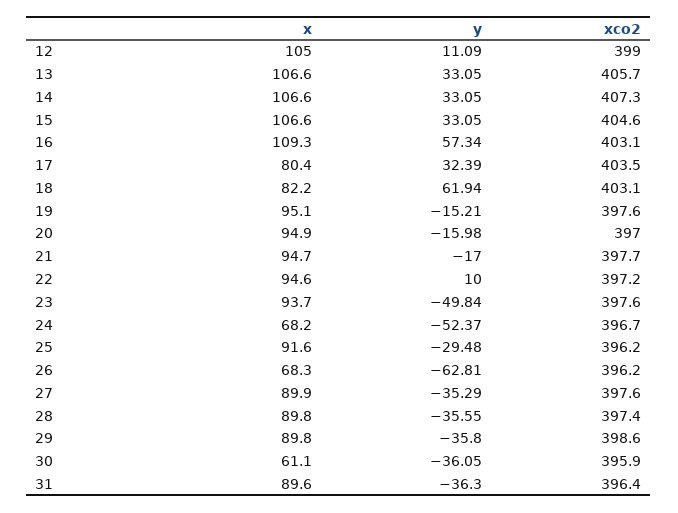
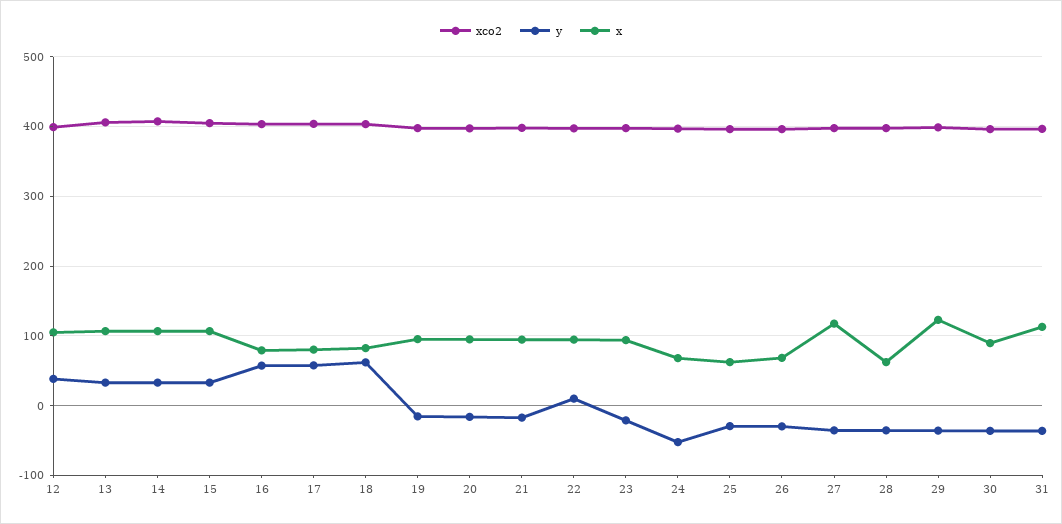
  {
    "x": {
      "12": 105,
      "13": 106.6,
      "14": 106.6,
      "15": 106.6,
-     "16": 109.3,
+     "16": 80,
      "17": 80.4,
      "18": 82.2,
      "19": 95.1,
      "20": 94.9,
      "21": 94.7,
      "22": 94.6,
      "23": 93.7,
      "24": 68.2,
-     "25": 91.6,
+     "25": 60,
      "26": 68.3,
-     "27": 89.9,
+     "27": 120,
-     "28": 89.8,
+     "28": 60,
-     "29": 89.8,
+     "29": 120,
-     "30": 61.1,
+     "30": 90,
-     "31": 89.6
+     "31": 110
    },
    "y": {
-     "12": 11.09,
+     "12": 40,
      "13": 33.05,
      "14": 33.05,
      "15": 33.05,
      "16": 57.34,
-     "17": 32.39,
+     "17": 60,
      "18": 61.94,
      "19": -15.21,
      "20": -15.98,
      "21": -17,
      "22": 10,
-     "23": -49.84,
+     "23": -20,
      "24": -52.37,
      "25": -29.48,
-     "26": -62.81,
+     "26": -30,
      "27": -35.29,
      "28": -35.55,
      "29": -35.8,
      "30": -36.05,
      "31": -36.3
    },
    "xco2": {
      "12": 399,
      "13": 405.7,
      "14": 407.3,
      "15": 404.6,
      "16": 403.1,
      "17": 403.5,
      "18": 403.1,
      "19": 397.6,
      "20": 397,
      "21": 397.7,
      "22": 397.2,
      "23": 397.6,
      "24": 396.7,
      "25": 396.2,
      "26": 396.2,
      "27": 397.6,
      "28": 397.4,
      "29": 398.6,
      "30": 395.9,
      "31": 396.4
    }
  }

